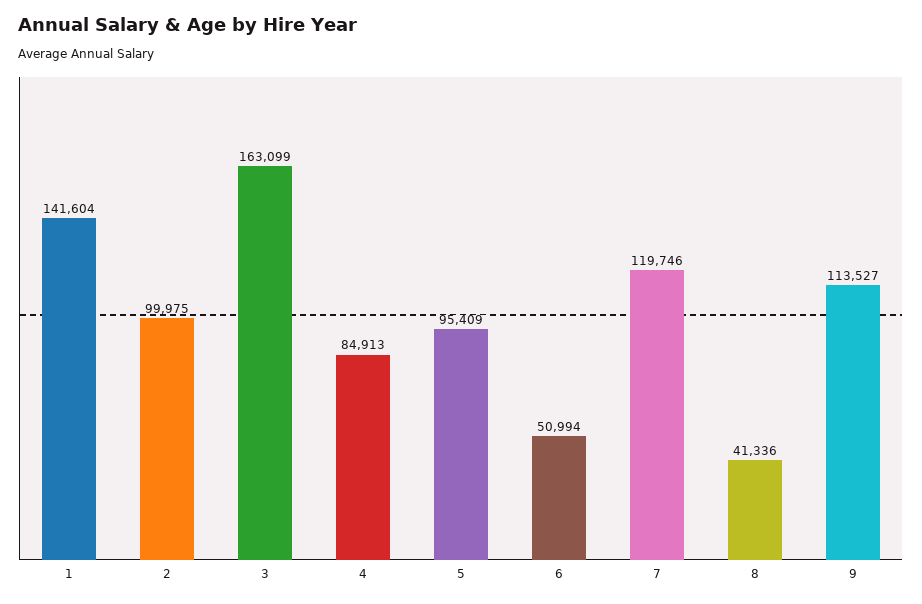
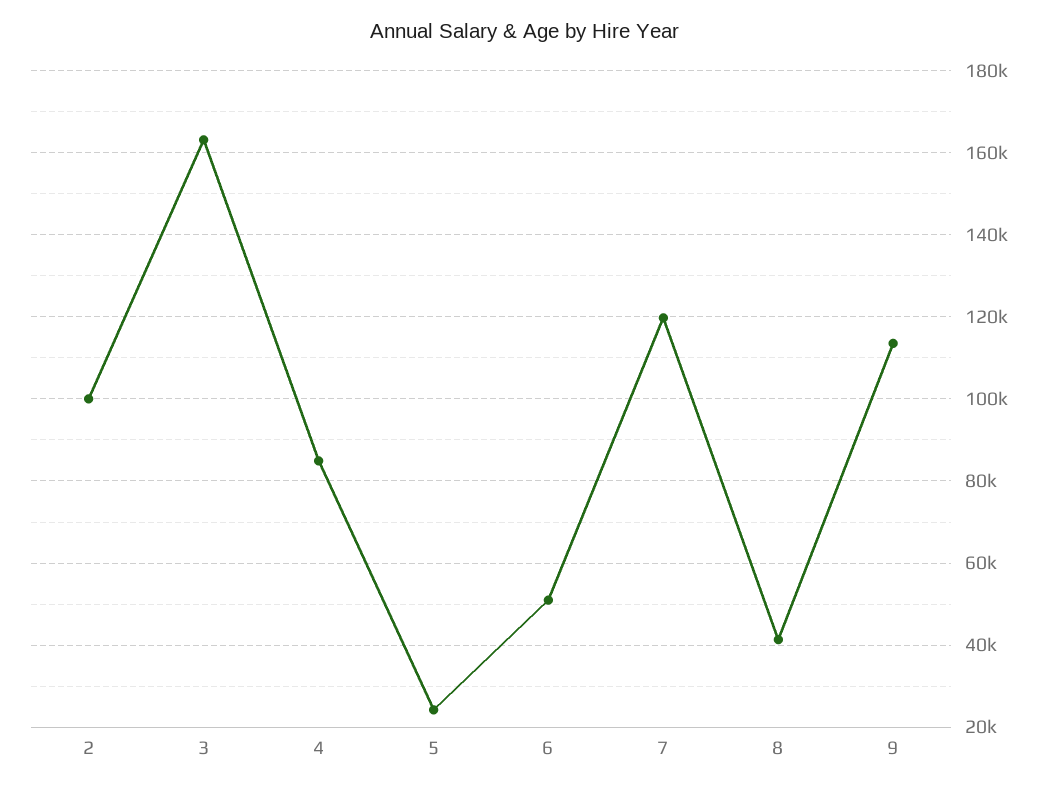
  {
-   "1": 141604,
    "2": 99975,
    "3": 163099,
    "4": 84913,
-   "5": 95409,
+   "5": 24000,
    "6": 50994,
    "7": 119746,
    "8": 41336,
    "9": 113527
  }

